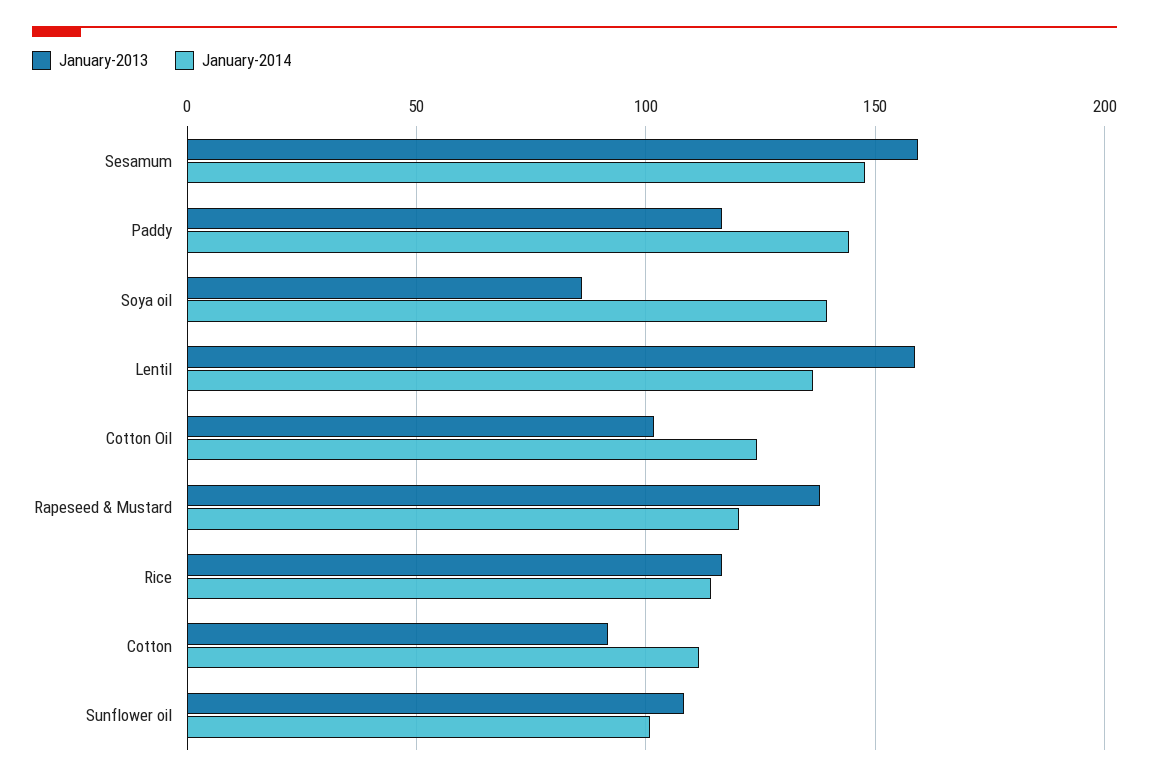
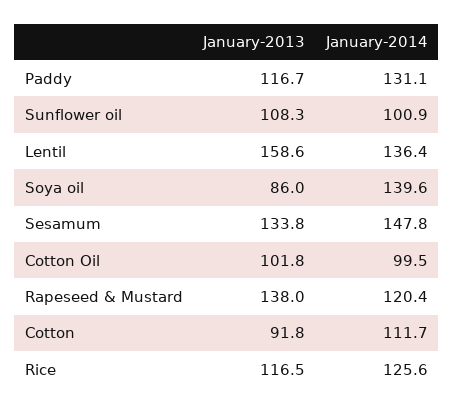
  {
    "January-2013": {
-     "Sesamum": 160,
+     "Sesamum": 133.8,
      "Paddy": 116.7,
      "Soya oil": 86,
      "Lentil": 158.6,
      "Cotton Oil": 101.8,
      "Rapeseed & Mustard": 138,
      "Rice": 116.5,
      "Cotton": 91.8,
      "Sunflower oil": 108.3
    },
    "January-2014": {
      "Sesamum": 147.8,
-     "Paddy": 145,
+     "Paddy": 131.1,
      "Soya oil": 139.6,
      "Lentil": 136.4,
-     "Cotton Oil": 125,
+     "Cotton Oil": 99.5,
      "Rapeseed & Mustard": 120.4,
-     "Rice": 115,
+     "Rice": 125.6,
      "Cotton": 111.7,
      "Sunflower oil": 100.9
    }
  }

